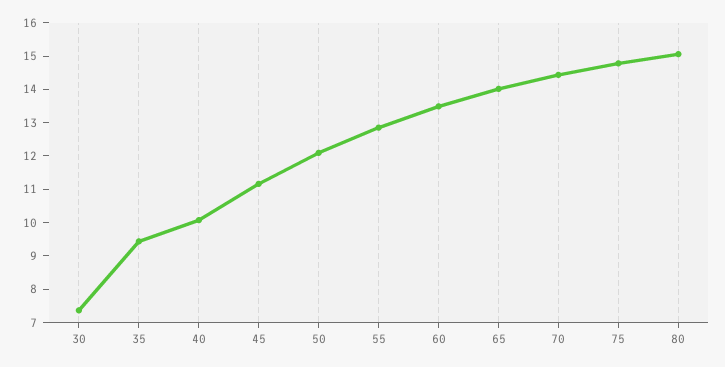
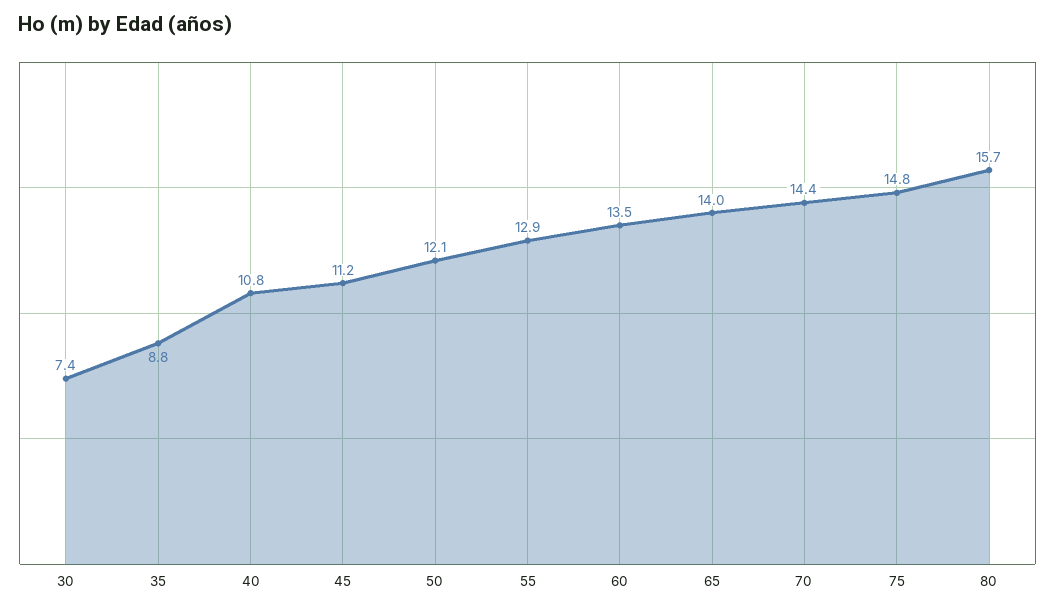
  {
    "30": 7.4,
-   "35": 9.5,
+   "35": 8.8,
-   "40": 10,
+   "40": 10.8,
    "45": 11.2,
    "50": 12.1,
    "55": 12.9,
    "60": 13.5,
    "65": 14,
    "70": 14.4,
    "75": 14.8,
-   "80": 15
+   "80": 15.7
  }

